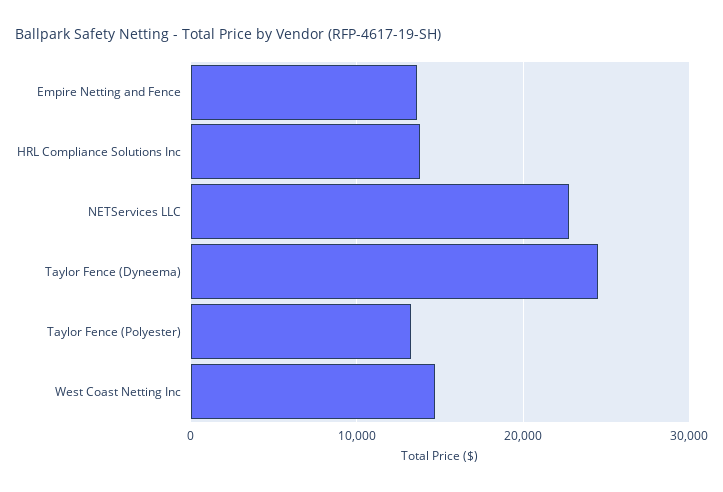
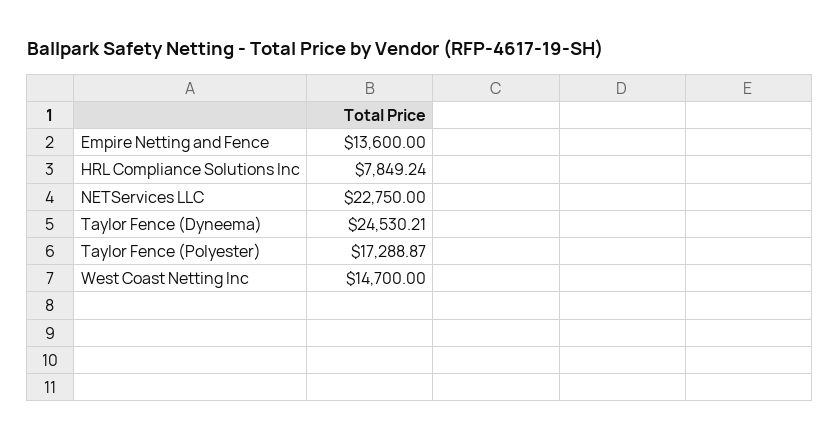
  {
    "Empire Netting and Fence": 13600,
-   "HRL Compliance Solutions Inc": 14000,
+   "HRL Compliance Solutions Inc": 7849.24,
    "NETServices LLC": 22750,
    "Taylor Fence (Dyneema)": 24530.21,
-   "Taylor Fence (Polyester)": 13000,
+   "Taylor Fence (Polyester)": 17288.87,
    "West Coast Netting Inc": 14700
  }

